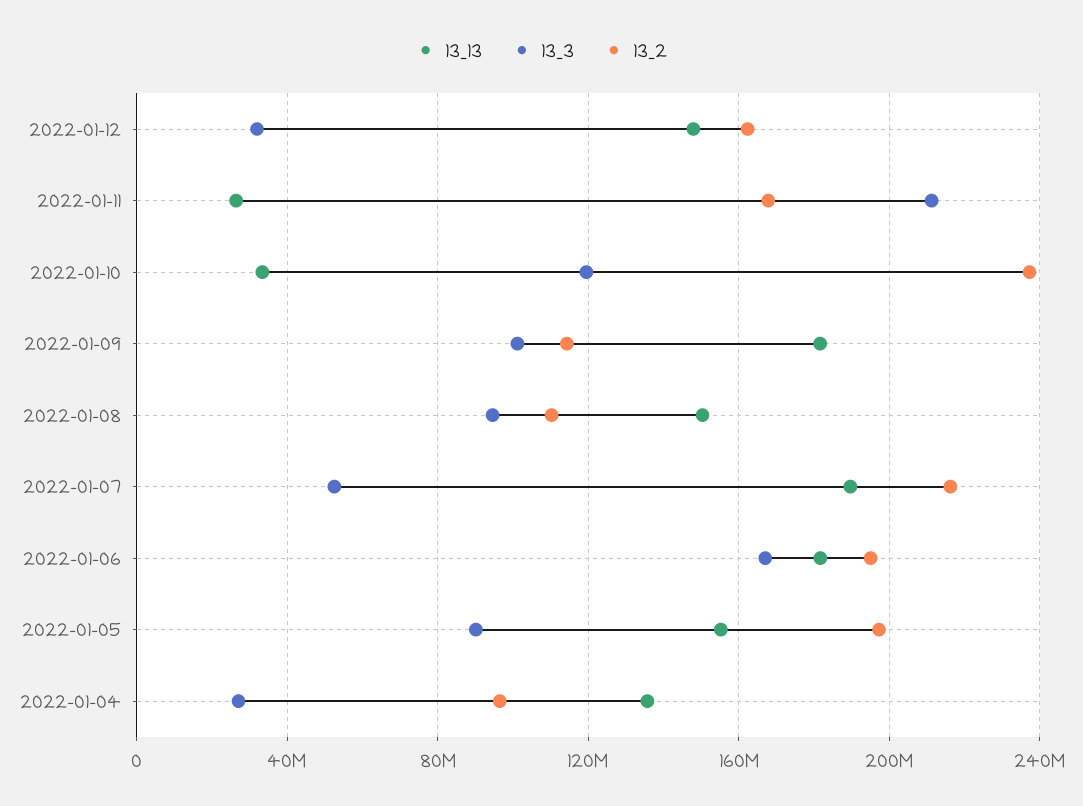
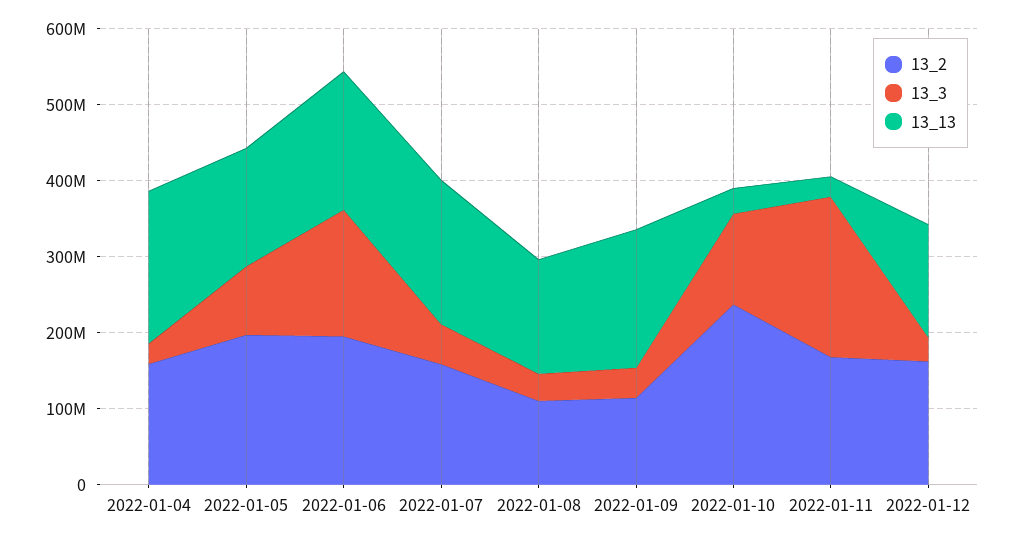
  {
    "13_13": {
      "2022-01-12": 150000000,
      "2022-01-11": 25000000,
      "2022-01-10": 35000000,
      "2022-01-09": 180000000,
      "2022-01-08": 150000000,
      "2022-01-07": 190000000,
      "2022-01-06": 180000000,
      "2022-01-05": 155000000,
-     "2022-01-04": 135000000
+     "2022-01-04": 200000000
    },
    "13_3": {
      "2022-01-12": 30000000,
      "2022-01-11": 210000000,
      "2022-01-10": 120000000,
-     "2022-01-09": 100000000,
+     "2022-01-09": 40000000,
-     "2022-01-08": 95000000,
+     "2022-01-08": 40000000,
      "2022-01-07": 55000000,
      "2022-01-06": 165000000,
      "2022-01-05": 90000000,
      "2022-01-04": 25000000
    },
    "13_2": {
      "2022-01-12": 160000000,
      "2022-01-11": 170000000,
      "2022-01-10": 235000000,
      "2022-01-09": 115000000,
      "2022-01-08": 110000000,
-     "2022-01-07": 215000000,
+     "2022-01-07": 160000000,
      "2022-01-06": 195000000,
      "2022-01-05": 195000000,
-     "2022-01-04": 95000000
+     "2022-01-04": 160000000
    }
  }

